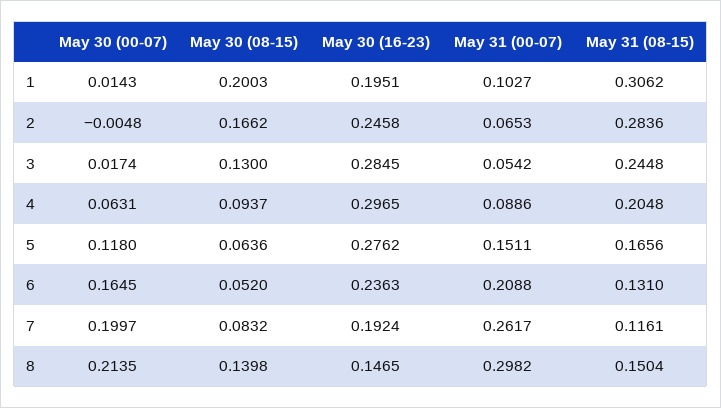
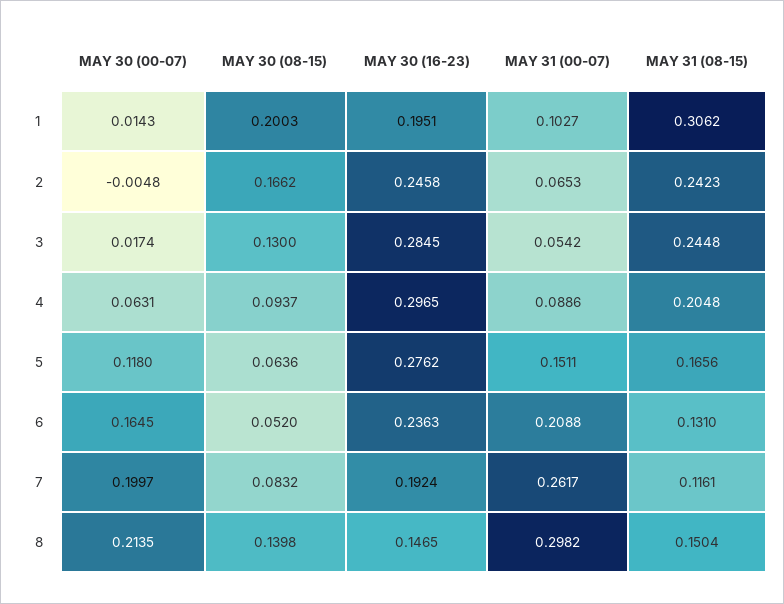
  {
    "May 30 (00-07)": {
      "1": 0.0143,
      "2": -0.0048,
      "3": 0.0174,
      "4": 0.0631,
      "5": 0.118,
      "6": 0.1645,
      "7": 0.1997,
      "8": 0.2135
    },
    "May 30 (08-15)": {
      "1": 0.2003,
      "2": 0.1662,
      "3": 0.13,
      "4": 0.0937,
      "5": 0.0636,
      "6": 0.052,
      "7": 0.0832,
      "8": 0.1398
    },
    "May 30 (16-23)": {
      "1": 0.1951,
      "2": 0.2458,
      "3": 0.2845,
      "4": 0.2965,
      "5": 0.2762,
      "6": 0.2363,
      "7": 0.1924,
      "8": 0.1465
    },
    "May 31 (00-07)": {
      "1": 0.1027,
      "2": 0.0653,
      "3": 0.0542,
      "4": 0.0886,
      "5": 0.1511,
      "6": 0.2088,
      "7": 0.2617,
      "8": 0.2982
    },
    "May 31 (08-15)": {
      "1": 0.3062,
-     "2": 0.2836,
+     "2": 0.2423,
      "3": 0.2448,
      "4": 0.2048,
      "5": 0.1656,
      "6": 0.131,
      "7": 0.1161,
      "8": 0.1504
    }
  }

